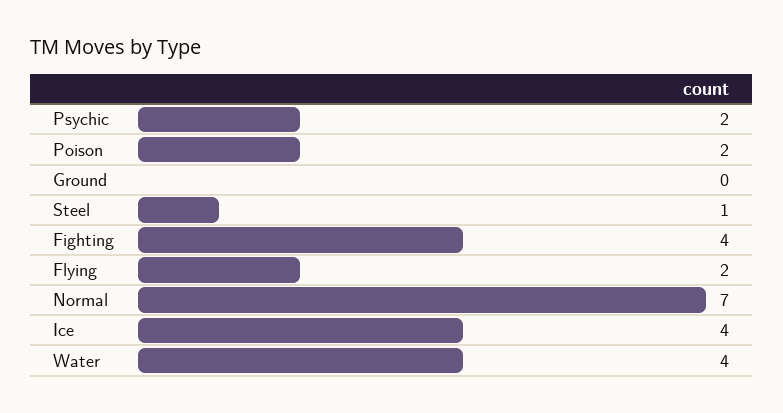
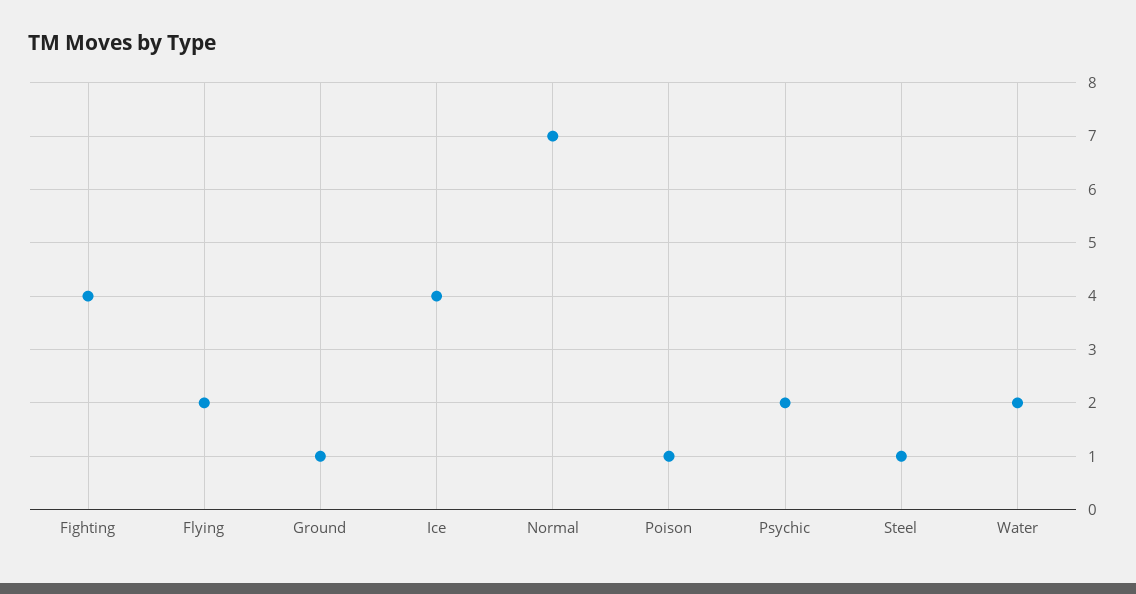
  {
    "Psychic": 2,
-   "Poison": 2,
+   "Poison": 1,
-   "Ground": 0,
+   "Ground": 1,
    "Steel": 1,
    "Fighting": 4,
    "Flying": 2,
    "Normal": 7,
    "Ice": 4,
-   "Water": 4
+   "Water": 2
  }

